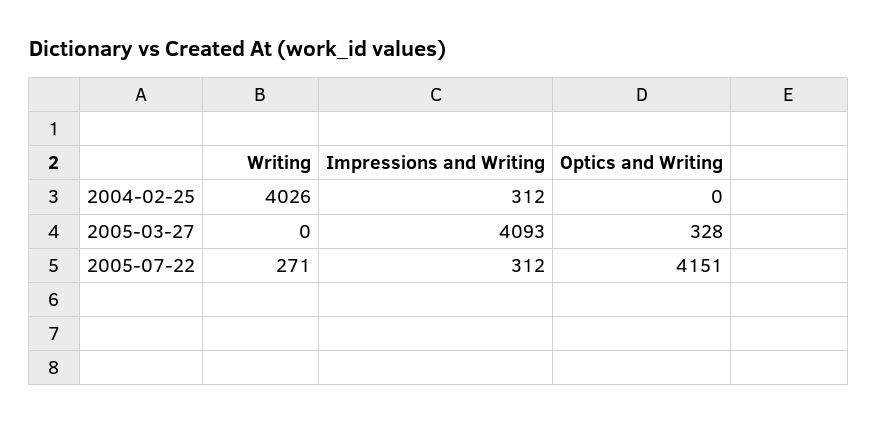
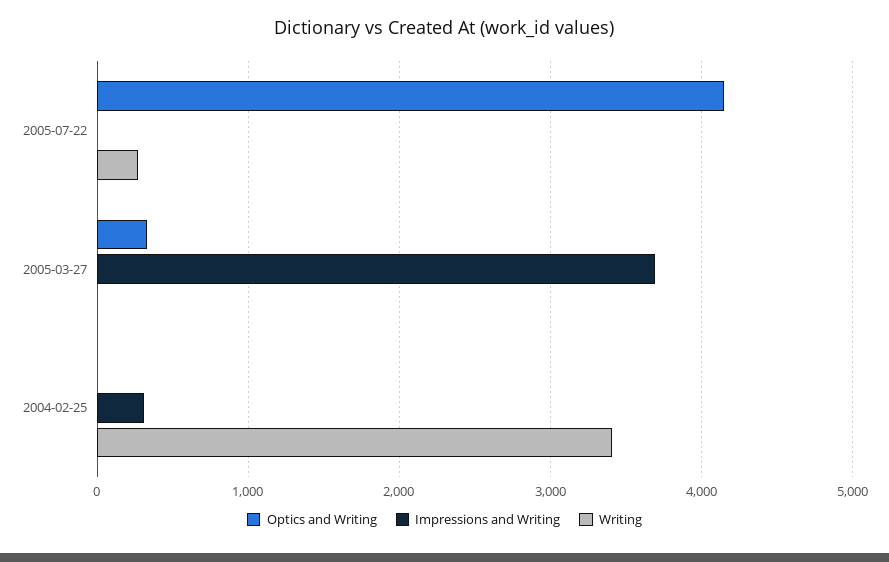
  {
    "Writing": {
-     "2004-02-25": 4026,
+     "2004-02-25": 3400,
      "2005-03-27": 0,
      "2005-07-22": 271
    },
    "Impressions and Writing": {
      "2004-02-25": 312,
-     "2005-03-27": 4093,
+     "2005-03-27": 3700,
-     "2005-07-22": 312
+     "2005-07-22": 0
    },
    "Optics and Writing": {
      "2004-02-25": 0,
      "2005-03-27": 328,
      "2005-07-22": 4151
    }
  }

